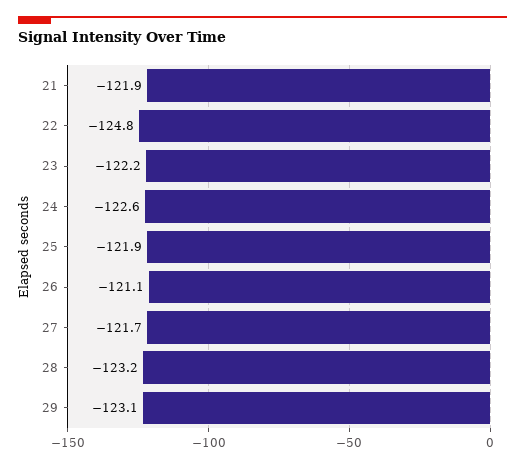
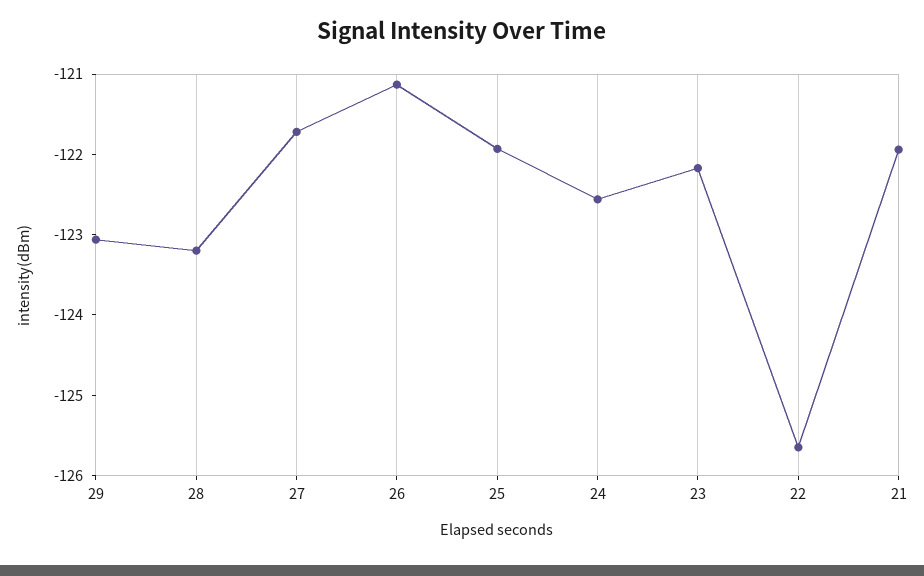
  {
    "21": -121.9,
-   "22": -124.8,
+   "22": -125.6,
    "23": -122.2,
    "24": -122.6,
    "25": -121.9,
    "26": -121.1,
    "27": -121.7,
    "28": -123.2,
    "29": -123.1
  }

